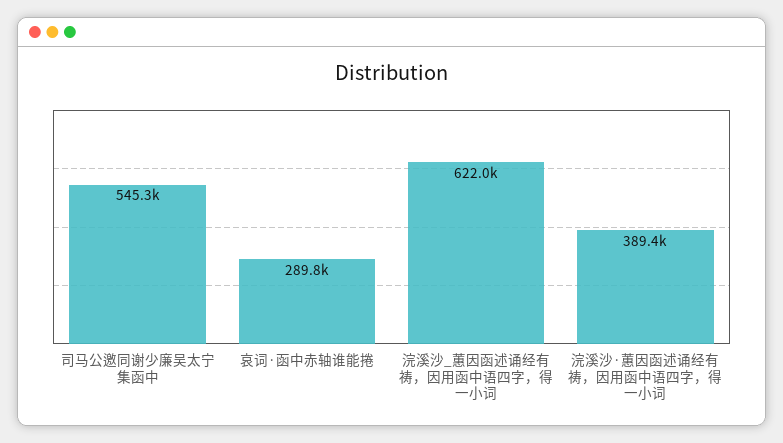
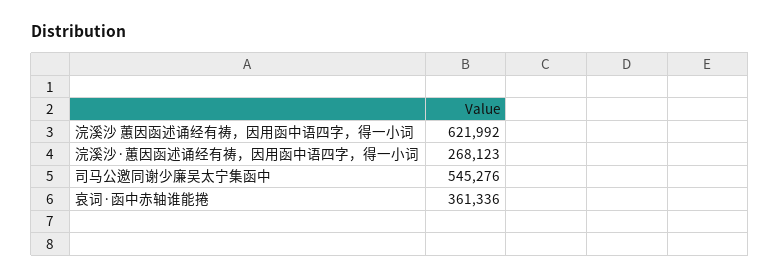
  {
    "司马公邀同谢少廉吴太宁集函中": 545276,
-   "哀词·函中赤轴谁能捲": 289800,
+   "哀词·函中赤轴谁能捲": 361336,
    "浣溪沙_蕙因函述诵经有祷，因用函中语四字，得一小词": 621992,
-   "浣溪沙·蕙因函述诵经有祷，因用函中语四字，得一小词": 389400
+   "浣溪沙·蕙因函述诵经有祷，因用函中语四字，得一小词": 268123
  }

